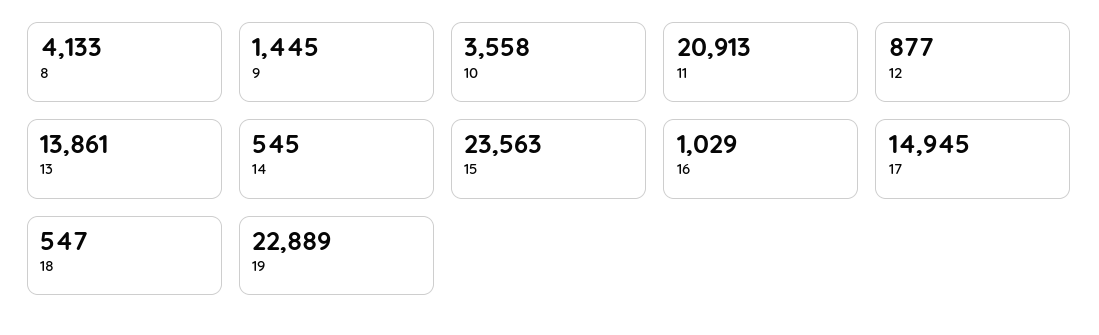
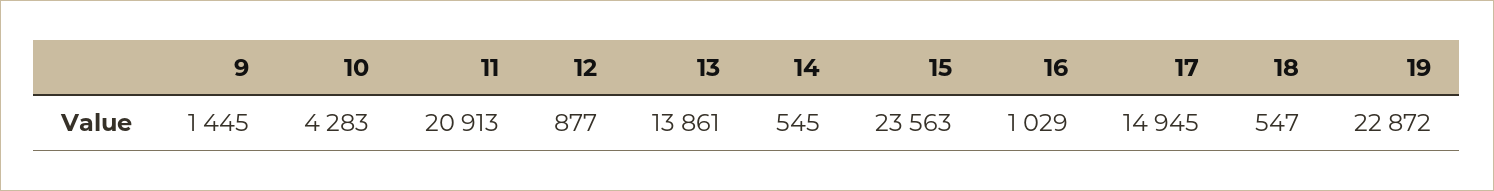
  {
-   "8": 4133,
    "9": 1445,
-   "10": 3558,
+   "10": 4283,
    "11": 20913,
    "12": 877,
    "13": 13861,
    "14": 545,
    "15": 23563,
    "16": 1029,
    "17": 14945,
    "18": 547,
-   "19": 22889
+   "19": 22872
  }

